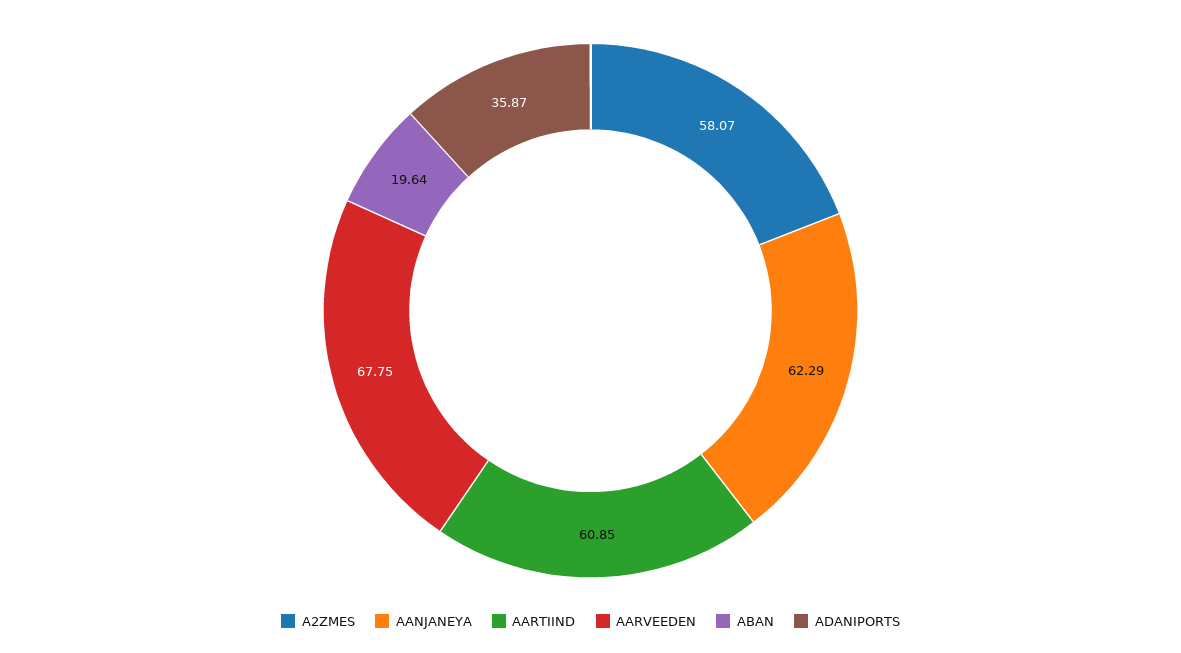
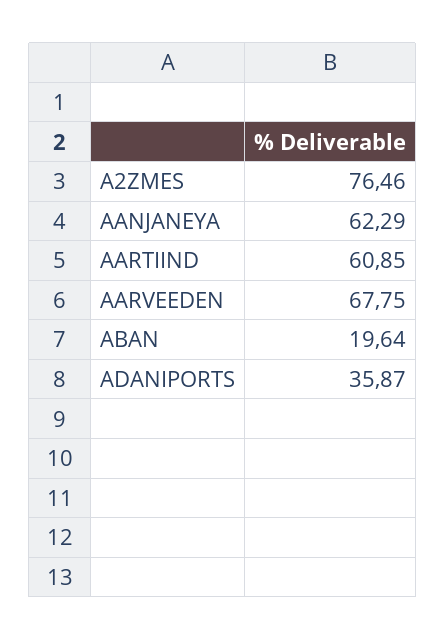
  {
-   "A2ZMES": 58.07,
+   "A2ZMES": 76.46,
    "AANJANEYA": 62.29,
    "AARTIIND": 60.85,
    "AARVEEDEN": 67.75,
    "ABAN": 19.64,
    "ADANIPORTS": 35.87
  }

